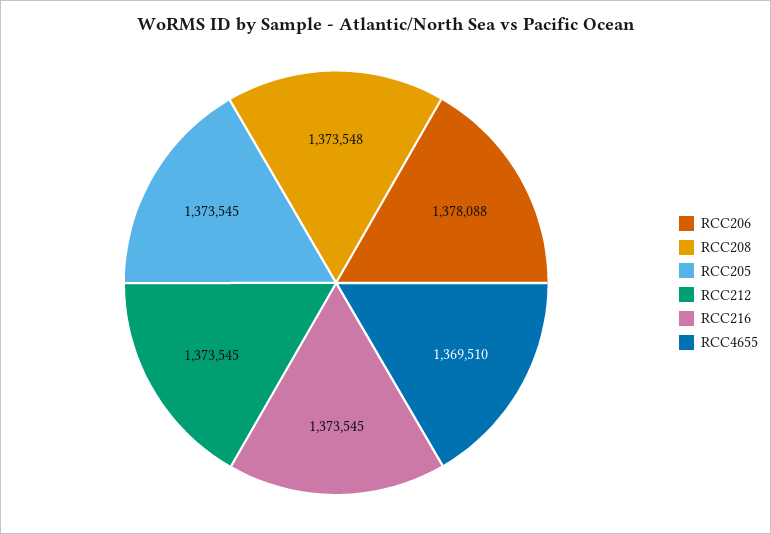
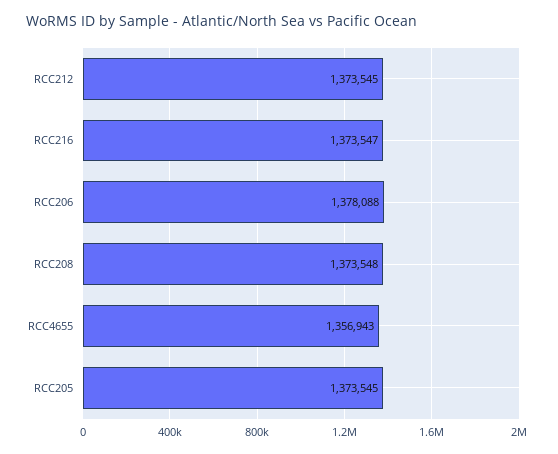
  {
    "RCC206": 1378088,
    "RCC208": 1373548,
    "RCC205": 1373545,
    "RCC212": 1373545,
-   "RCC216": 1373545,
+   "RCC216": 1373547,
-   "RCC4655": 1369510
+   "RCC4655": 1356943
  }

